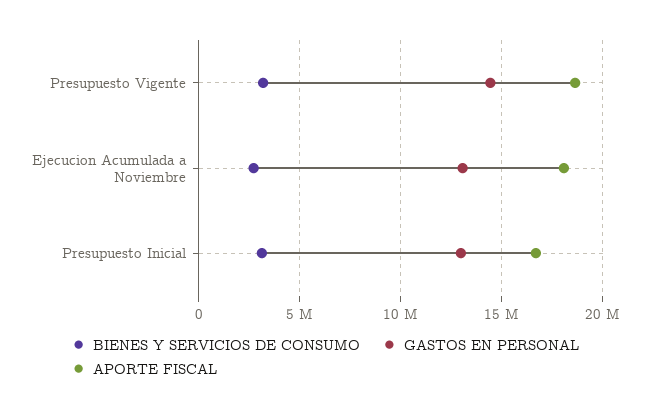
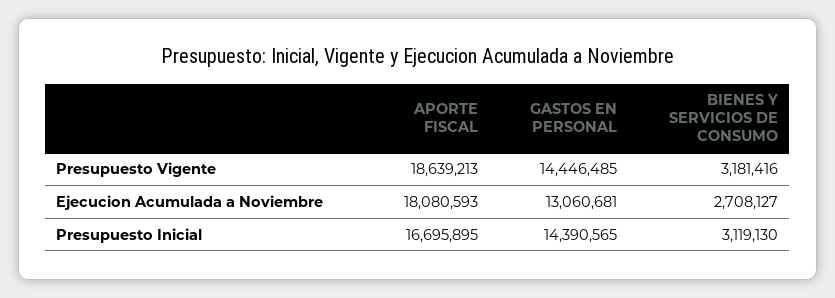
  {
    "BIENES Y SERVICIOS DE CONSUMO": {
      "Presupuesto Vigente": 3181416,
      "Ejecucion Acumulada a Noviembre": 2708127,
      "Presupuesto Inicial": 3119130
    },
    "GASTOS EN PERSONAL": {
      "Presupuesto Vigente": 14446485,
      "Ejecucion Acumulada a Noviembre": 13060681,
-     "Presupuesto Inicial": 13000000
+     "Presupuesto Inicial": 14390565
    },
    "APORTE FISCAL": {
      "Presupuesto Vigente": 18639213,
      "Ejecucion Acumulada a Noviembre": 18080593,
      "Presupuesto Inicial": 16695895
    }
  }

